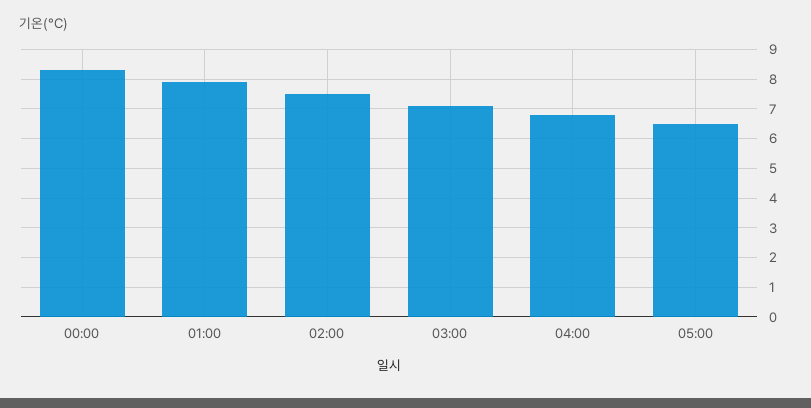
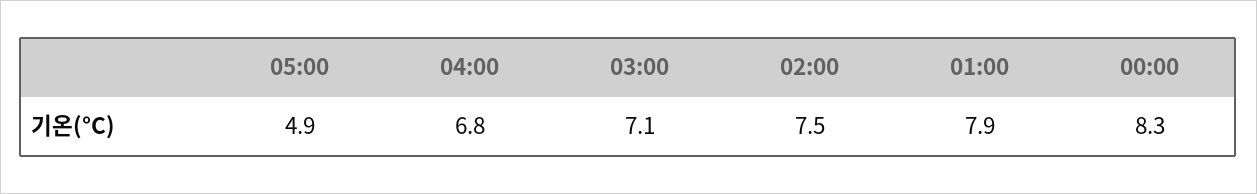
  {
    "00:00": 8.3,
    "01:00": 7.9,
    "02:00": 7.5,
    "03:00": 7.1,
    "04:00": 6.8,
-   "05:00": 6.5
+   "05:00": 4.9
  }

